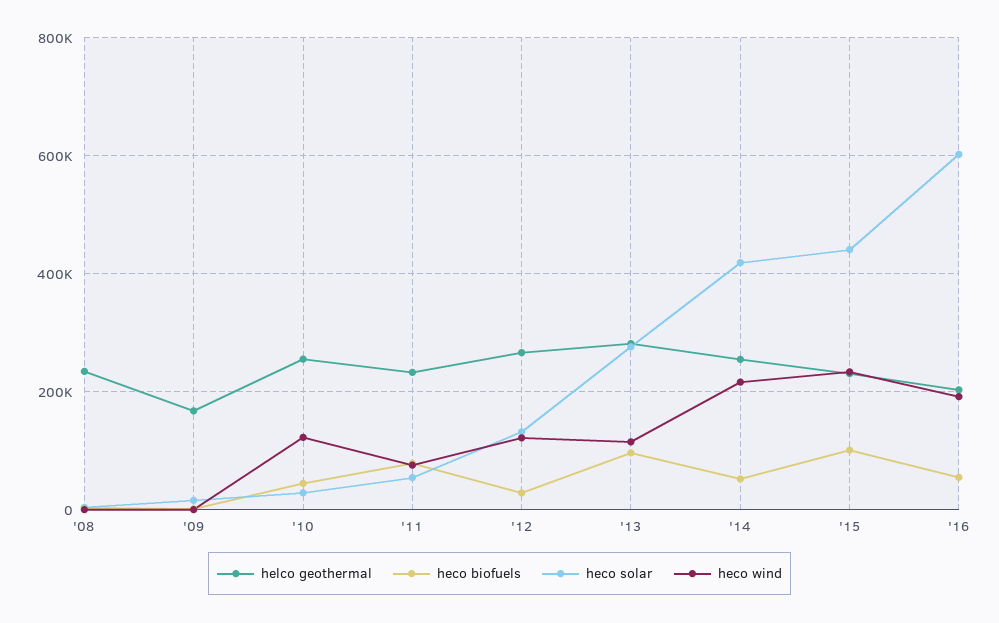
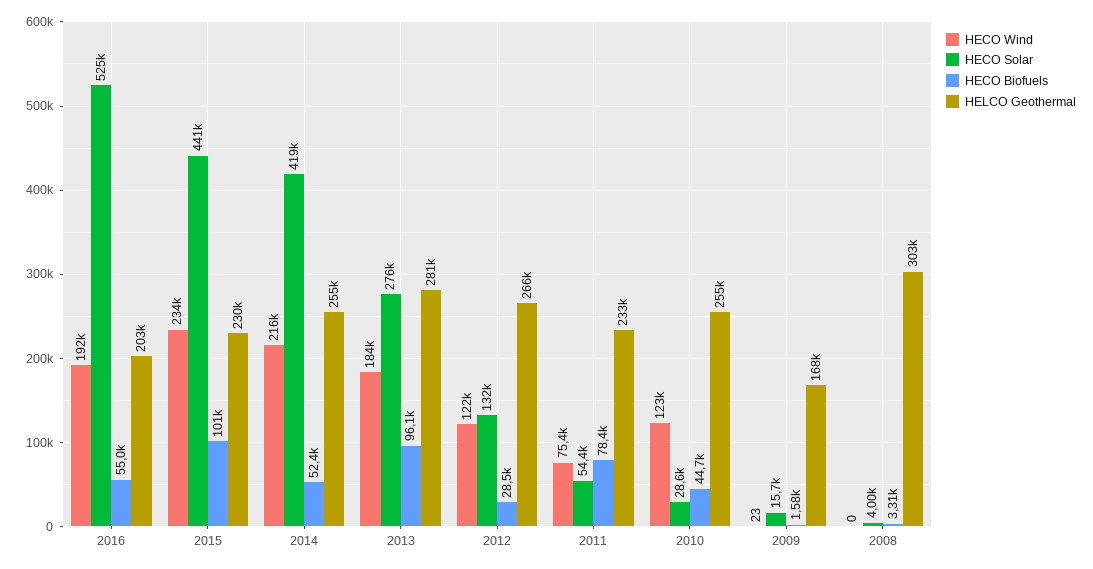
  {
    "helco geothermal": {
-     "'08": 240000,
+     "'08": 303000,
      "'09": 168000,
      "'10": 255000,
      "'11": 233000,
      "'12": 266000,
      "'13": 281000,
      "'14": 255000,
      "'15": 230000,
      "'16": 203000
    },
    "heco biofuels": {
      "'08": 3310,
      "'09": 1580,
      "'10": 44700,
      "'11": 78400,
      "'12": 28500,
      "'13": 96100,
      "'14": 52400,
      "'15": 101000,
      "'16": 55000
    },
    "heco solar": {
      "'08": 4000,
      "'09": 15700,
      "'10": 28600,
      "'11": 54400,
      "'12": 132000,
      "'13": 276000,
      "'14": 419000,
      "'15": 441000,
-     "'16": 600000
+     "'16": 525000
    },
    "heco wind": {
      "'08": 0,
      "'09": 23,
      "'10": 123000,
      "'11": 75400,
      "'12": 122000,
-     "'13": 120000,
+     "'13": 184000,
      "'14": 216000,
      "'15": 234000,
      "'16": 192000
    }
  }

